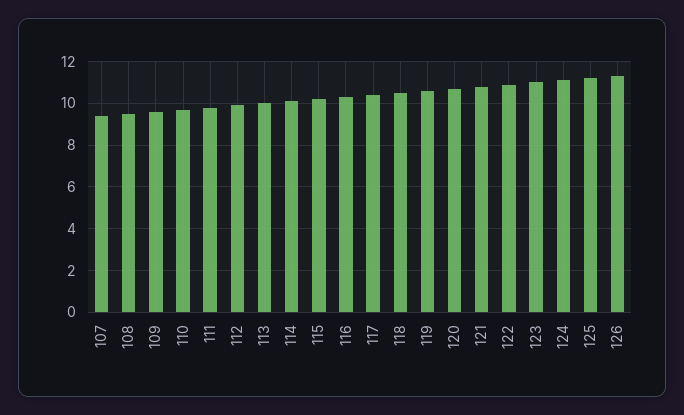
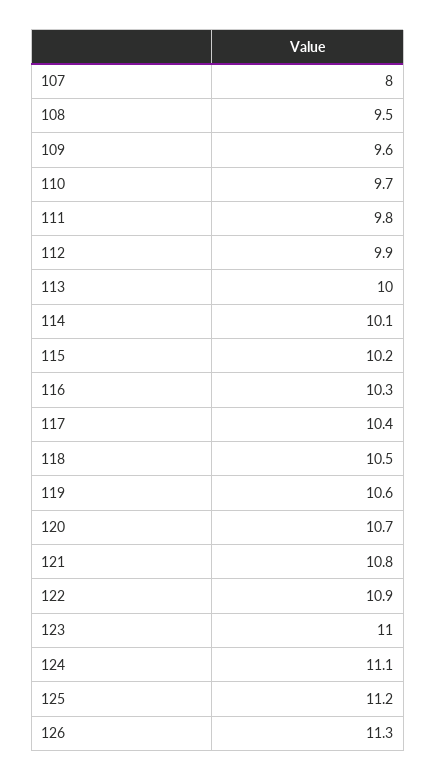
  {
-   "107": 9.5,
+   "107": 8,
    "108": 9.5,
    "109": 9.6,
    "110": 9.7,
    "111": 9.8,
    "112": 9.9,
    "113": 10,
    "114": 10.1,
    "115": 10.2,
    "116": 10.3,
    "117": 10.4,
    "118": 10.5,
    "119": 10.6,
    "120": 10.7,
    "121": 10.8,
    "122": 10.9,
    "123": 11,
    "124": 11.1,
    "125": 11.2,
    "126": 11.3
  }

